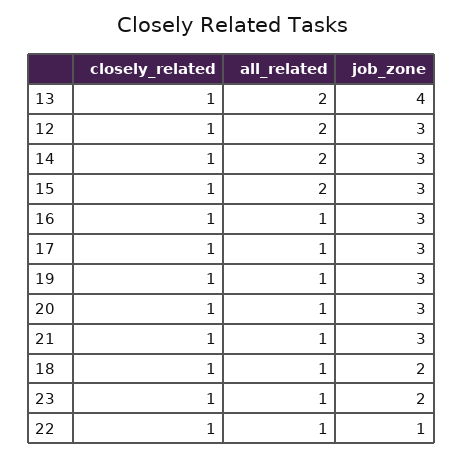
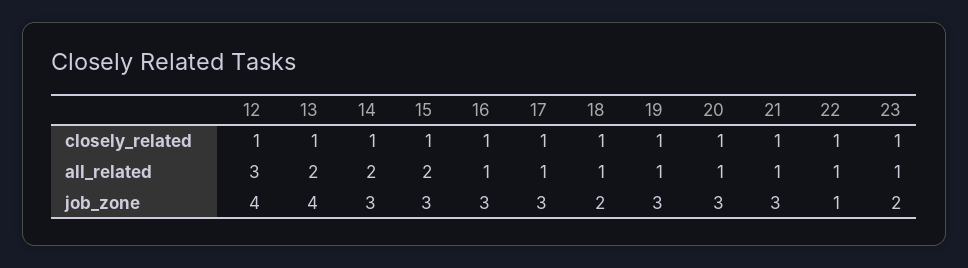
  {
    "closely_related": {
      "13": 1,
      "12": 1,
      "14": 1,
      "15": 1,
      "16": 1,
      "17": 1,
      "19": 1,
      "20": 1,
      "21": 1,
      "18": 1,
      "23": 1,
      "22": 1
    },
    "all_related": {
      "13": 2,
-     "12": 2,
+     "12": 3,
      "14": 2,
      "15": 2,
      "16": 1,
      "17": 1,
      "19": 1,
      "20": 1,
      "21": 1,
      "18": 1,
      "23": 1,
      "22": 1
    },
    "job_zone": {
      "13": 4,
-     "12": 3,
+     "12": 4,
      "14": 3,
      "15": 3,
      "16": 3,
      "17": 3,
      "19": 3,
      "20": 3,
      "21": 3,
      "18": 2,
      "23": 2,
      "22": 1
    }
  }

